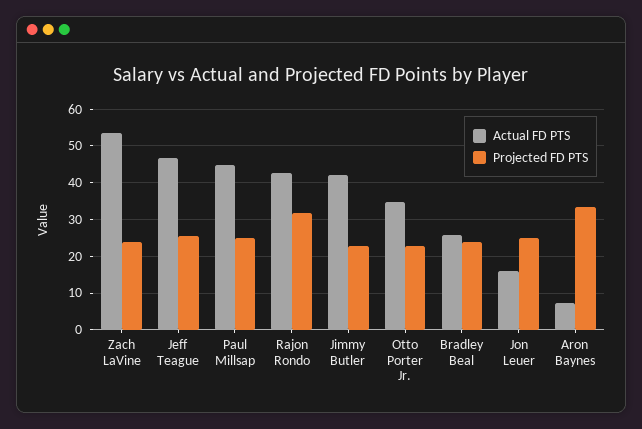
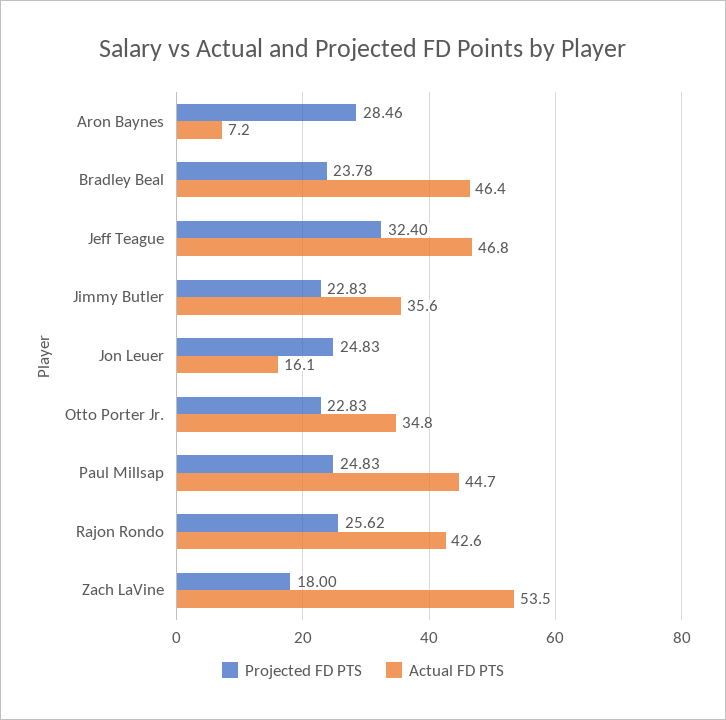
  {
    "Actual FD PTS": {
      "Zach LaVine": 53.5,
      "Jeff Teague": 46.8,
      "Paul Millsap": 44.7,
      "Rajon Rondo": 42.6,
-     "Jimmy Butler": 42,
+     "Jimmy Butler": 35.6,
      "Otto Porter Jr.": 34.8,
-     "Bradley Beal": 26,
+     "Bradley Beal": 46.4,
      "Jon Leuer": 16.1,
      "Aron Baynes": 7.2
    },
    "Projected FD PTS": {
-     "Zach LaVine": 24,
+     "Zach LaVine": 18,
-     "Jeff Teague": 26,
+     "Jeff Teague": 32.4,
      "Paul Millsap": 24.83,
-     "Rajon Rondo": 32,
+     "Rajon Rondo": 25.62,
      "Jimmy Butler": 22.83,
      "Otto Porter Jr.": 22.83,
      "Bradley Beal": 23.78,
      "Jon Leuer": 24.83,
-     "Aron Baynes": 34
+     "Aron Baynes": 28.46
    }
  }

